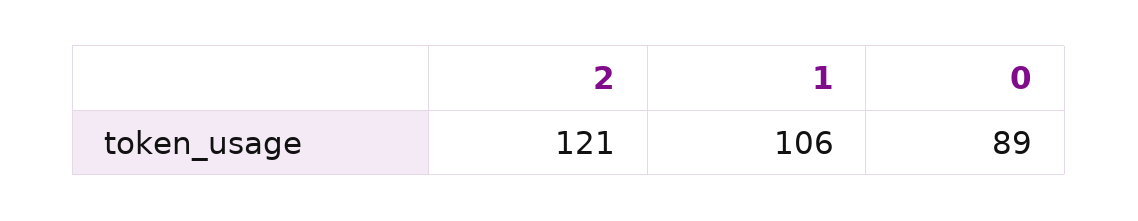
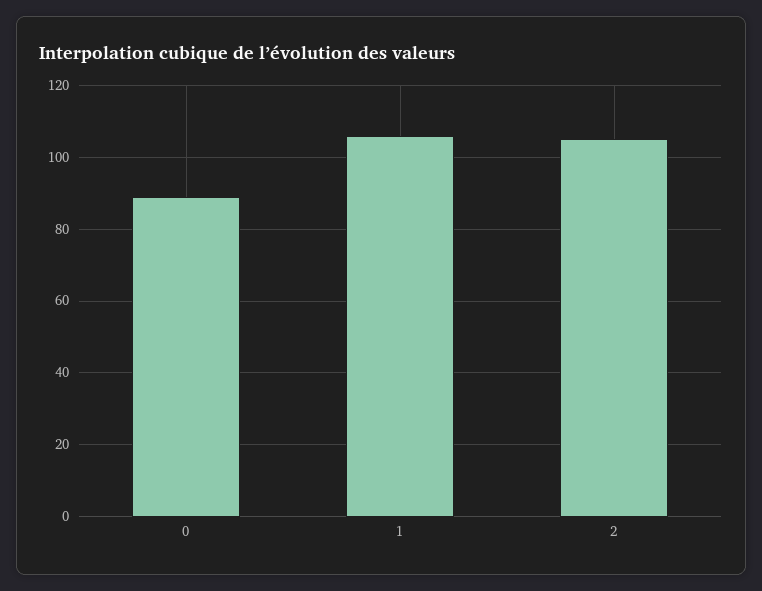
  {
-   "2": 121,
+   "2": 105,
    "1": 106,
    "0": 89
  }

